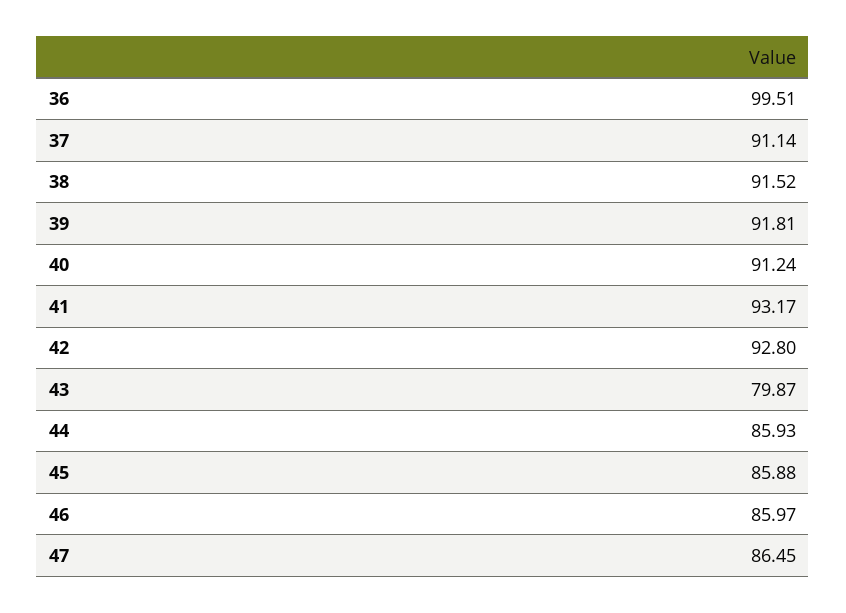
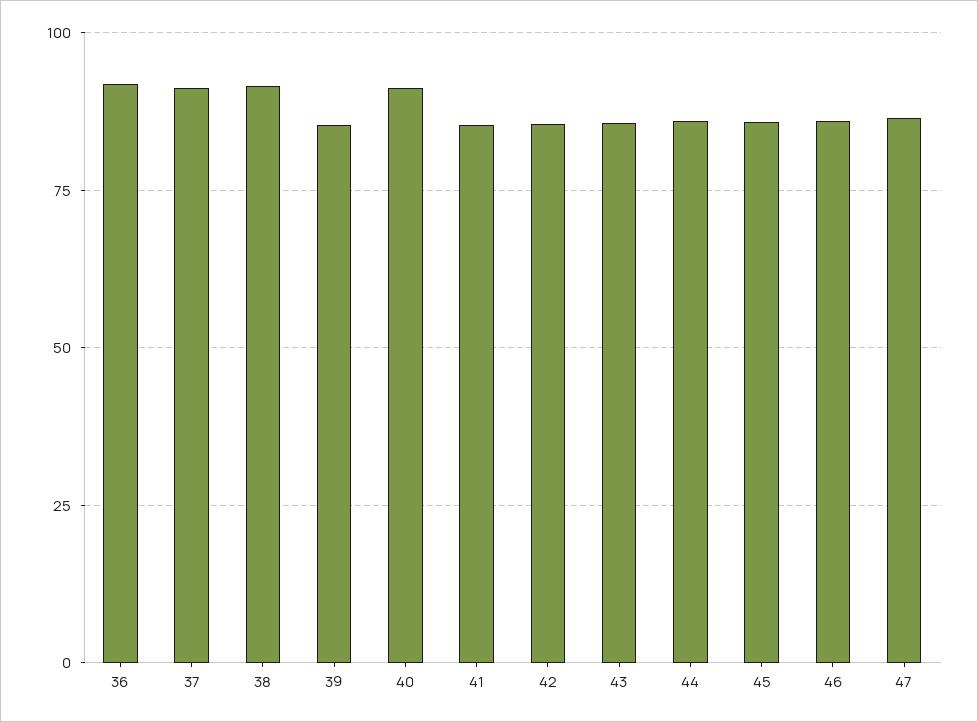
  {
-   "36": 99.51,
+   "36": 92.5,
    "37": 91.14,
    "38": 91.52,
-   "39": 91.81,
+   "39": 85,
    "40": 91.24,
-   "41": 93.17,
+   "41": 85,
-   "42": 92.8,
+   "42": 85,
-   "43": 79.87,
+   "43": 85,
    "44": 85.93,
    "45": 85.88,
    "46": 85.97,
    "47": 86.45
  }

